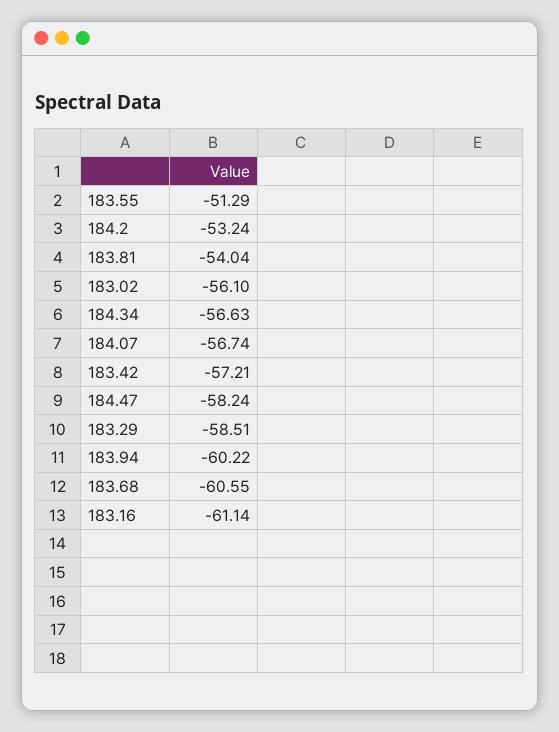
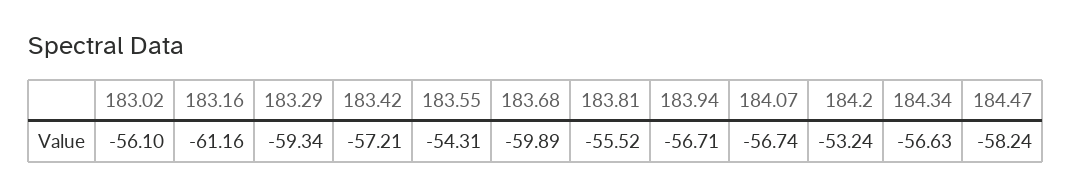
  {
-   "183.55": -51.29,
+   "183.55": -54.31,
    "184.2": -53.24,
-   "183.81": -54.04,
+   "183.81": -55.52,
    "183.02": -56.1,
    "184.34": -56.63,
    "184.07": -56.74,
    "183.42": -57.21,
    "184.47": -58.24,
-   "183.29": -58.51,
+   "183.29": -59.34,
-   "183.94": -60.22,
+   "183.94": -56.71,
-   "183.68": -60.55,
+   "183.68": -59.89,
-   "183.16": -61.14
+   "183.16": -61.16
  }

